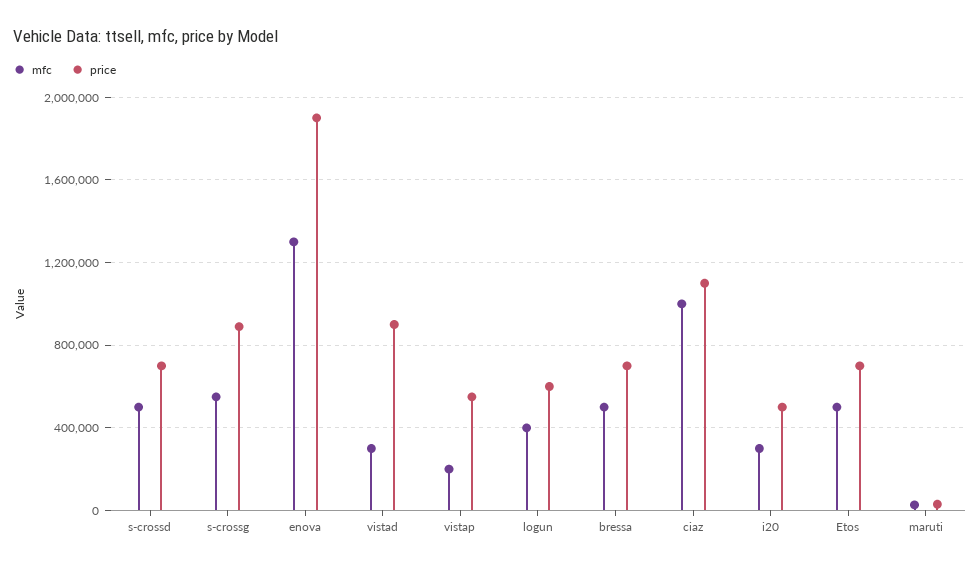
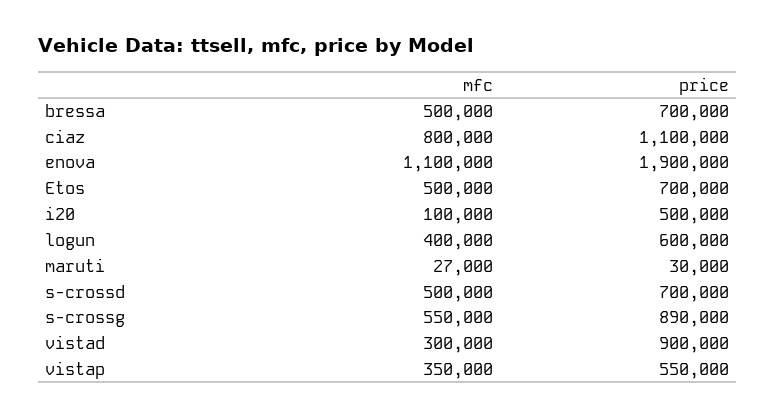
  {
    "mfc": {
      "s-crossd": 500000,
      "s-crossg": 550000,
-     "enova": 1300000,
+     "enova": 1100000,
      "vistad": 300000,
-     "vistap": 200000,
+     "vistap": 350000,
      "logun": 400000,
      "bressa": 500000,
-     "ciaz": 1000000,
+     "ciaz": 800000,
-     "i20": 300000,
+     "i20": 100000,
      "Etos": 500000,
      "maruti": 27000
    },
    "price": {
      "s-crossd": 700000,
      "s-crossg": 890000,
      "enova": 1900000,
      "vistad": 900000,
      "vistap": 550000,
      "logun": 600000,
      "bressa": 700000,
      "ciaz": 1100000,
      "i20": 500000,
      "Etos": 700000,
      "maruti": 30000
    }
  }

